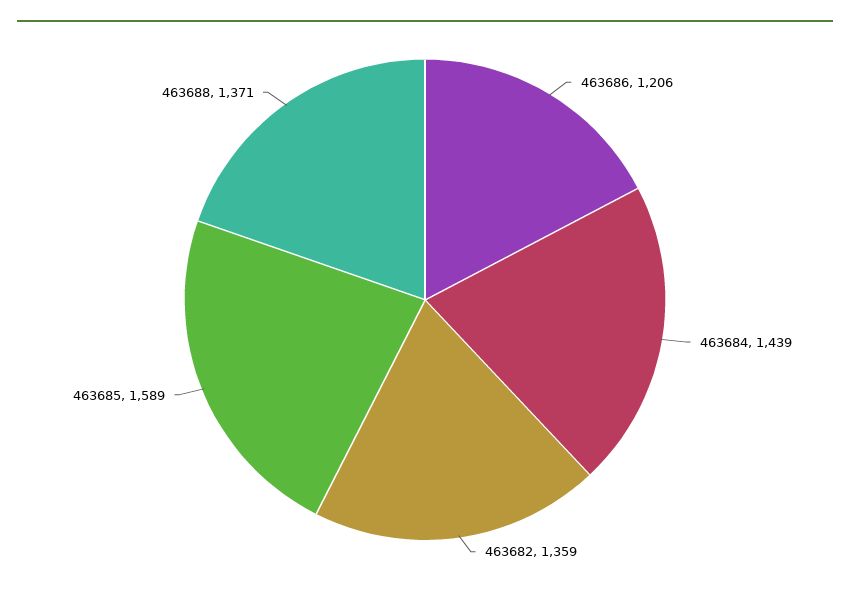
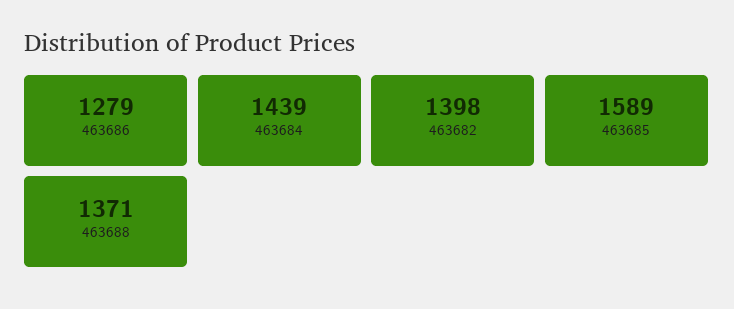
  {
-   "463686": 1206,
+   "463686": 1279,
    "463684": 1439,
-   "463682": 1359,
+   "463682": 1398,
    "463685": 1589,
    "463688": 1371
  }

